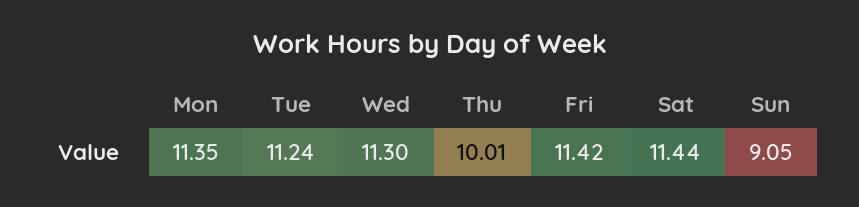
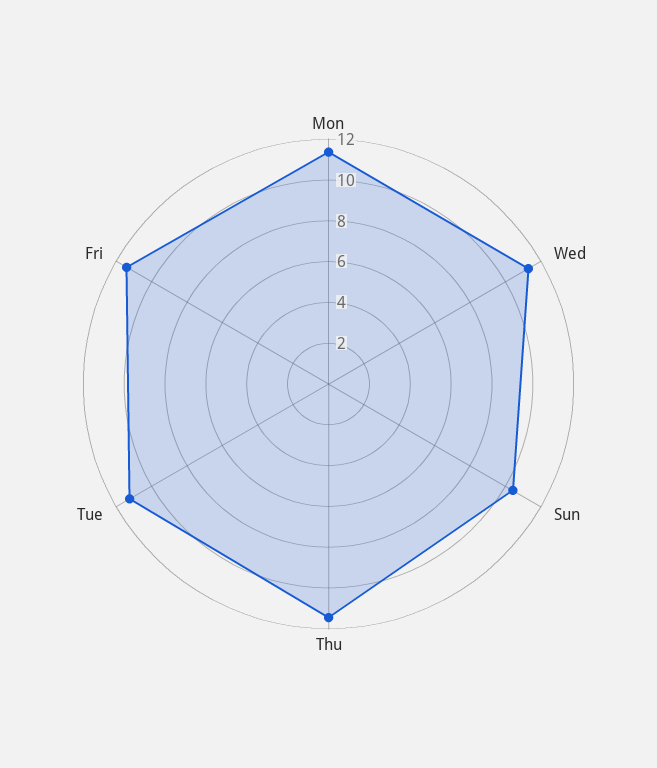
  {
    "Mon": 11.35,
    "Tue": 11.24,
    "Wed": 11.3,
-   "Thu": 10.01,
+   "Thu": 11.5,
    "Fri": 11.42,
-   "Sat": 11.44,
-   "Sun": 9.05
+   "Sun": 10.5
  }

